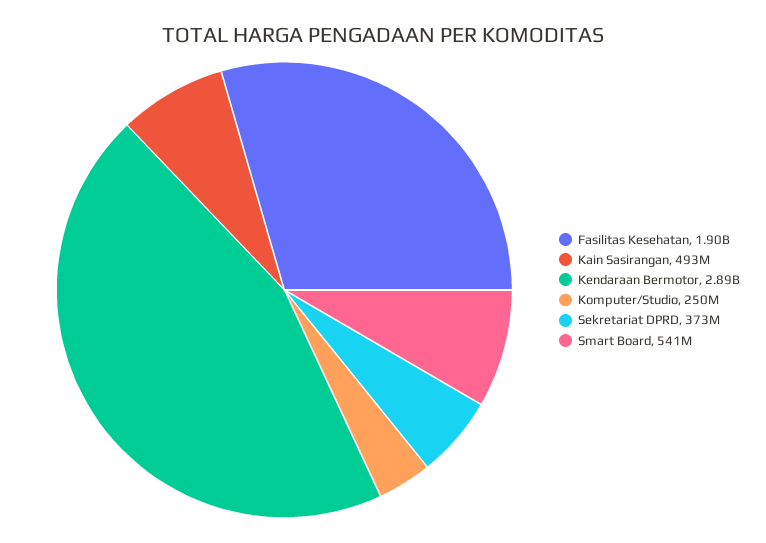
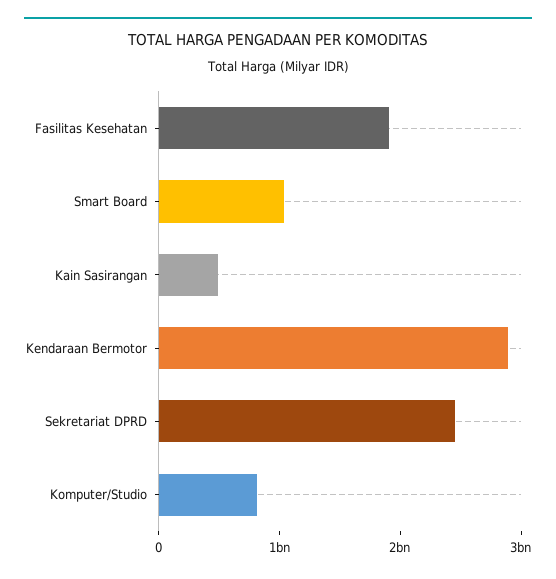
  {
    "Fasilitas Kesehatan": 1900000000,
    "Kain Sasirangan": 493000000,
    "Kendaraan Bermotor": 2890000000,
-   "Komputer/Studio": 250000000,
+   "Komputer/Studio": 800000000,
-   "Sekretariat DPRD": 373000000,
+   "Sekretariat DPRD": 2400000000,
-   "Smart Board": 541000000
+   "Smart Board": 1000000000
  }

